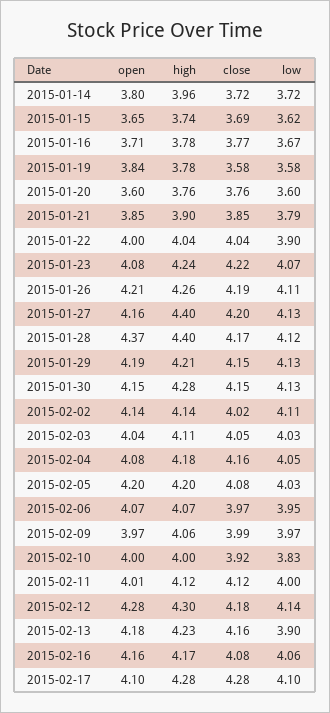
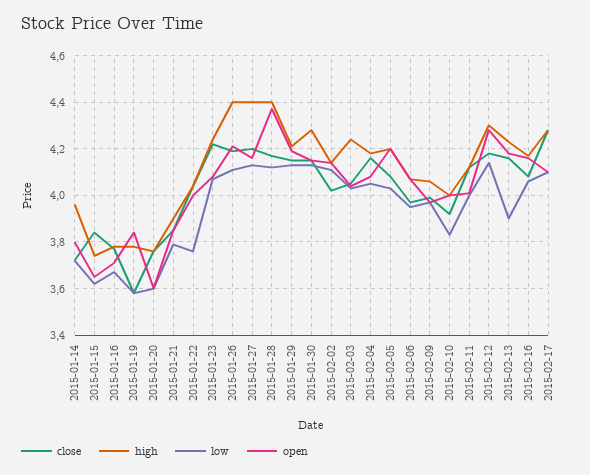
  {
    "open": {
      "2015-01-14": 3.8,
      "2015-01-15": 3.65,
      "2015-01-16": 3.71,
      "2015-01-19": 3.84,
      "2015-01-20": 3.6,
      "2015-01-21": 3.85,
      "2015-01-22": 4,
      "2015-01-23": 4.08,
      "2015-01-26": 4.21,
      "2015-01-27": 4.16,
      "2015-01-28": 4.37,
      "2015-01-29": 4.19,
      "2015-01-30": 4.15,
      "2015-02-02": 4.14,
      "2015-02-03": 4.04,
      "2015-02-04": 4.08,
      "2015-02-05": 4.2,
      "2015-02-06": 4.07,
      "2015-02-09": 3.97,
      "2015-02-10": 4,
      "2015-02-11": 4.01,
      "2015-02-12": 4.28,
      "2015-02-13": 4.18,
      "2015-02-16": 4.16,
      "2015-02-17": 4.1
    },
    "high": {
      "2015-01-14": 3.96,
      "2015-01-15": 3.74,
      "2015-01-16": 3.78,
      "2015-01-19": 3.78,
      "2015-01-20": 3.76,
      "2015-01-21": 3.9,
      "2015-01-22": 4.04,
      "2015-01-23": 4.24,
-     "2015-01-26": 4.26,
+     "2015-01-26": 4.4,
      "2015-01-27": 4.4,
      "2015-01-28": 4.4,
      "2015-01-29": 4.21,
      "2015-01-30": 4.28,
      "2015-02-02": 4.14,
-     "2015-02-03": 4.11,
+     "2015-02-03": 4.25,
      "2015-02-04": 4.18,
      "2015-02-05": 4.2,
      "2015-02-06": 4.07,
      "2015-02-09": 4.06,
      "2015-02-10": 4,
      "2015-02-11": 4.12,
      "2015-02-12": 4.3,
      "2015-02-13": 4.23,
      "2015-02-16": 4.17,
      "2015-02-17": 4.28
    },
    "close": {
      "2015-01-14": 3.72,
-     "2015-01-15": 3.69,
+     "2015-01-15": 3.85,
      "2015-01-16": 3.77,
      "2015-01-19": 3.58,
      "2015-01-20": 3.76,
      "2015-01-21": 3.85,
      "2015-01-22": 4.04,
      "2015-01-23": 4.22,
      "2015-01-26": 4.19,
      "2015-01-27": 4.2,
      "2015-01-28": 4.17,
      "2015-01-29": 4.15,
      "2015-01-30": 4.15,
      "2015-02-02": 4.02,
      "2015-02-03": 4.05,
      "2015-02-04": 4.16,
      "2015-02-05": 4.08,
      "2015-02-06": 3.97,
      "2015-02-09": 3.99,
      "2015-02-10": 3.92,
      "2015-02-11": 4.12,
      "2015-02-12": 4.18,
      "2015-02-13": 4.16,
      "2015-02-16": 4.08,
      "2015-02-17": 4.28
    },
    "low": {
      "2015-01-14": 3.72,
      "2015-01-15": 3.62,
      "2015-01-16": 3.67,
      "2015-01-19": 3.58,
      "2015-01-20": 3.6,
      "2015-01-21": 3.79,
-     "2015-01-22": 3.9,
+     "2015-01-22": 3.75,
      "2015-01-23": 4.07,
      "2015-01-26": 4.11,
      "2015-01-27": 4.13,
      "2015-01-28": 4.12,
      "2015-01-29": 4.13,
      "2015-01-30": 4.13,
      "2015-02-02": 4.11,
      "2015-02-03": 4.03,
      "2015-02-04": 4.05,
      "2015-02-05": 4.03,
      "2015-02-06": 3.95,
      "2015-02-09": 3.97,
      "2015-02-10": 3.83,
      "2015-02-11": 4,
      "2015-02-12": 4.14,
      "2015-02-13": 3.9,
      "2015-02-16": 4.06,
      "2015-02-17": 4.1
    }
  }

